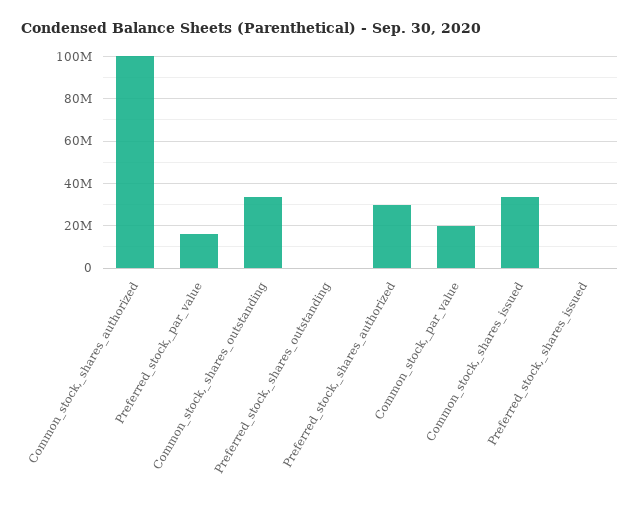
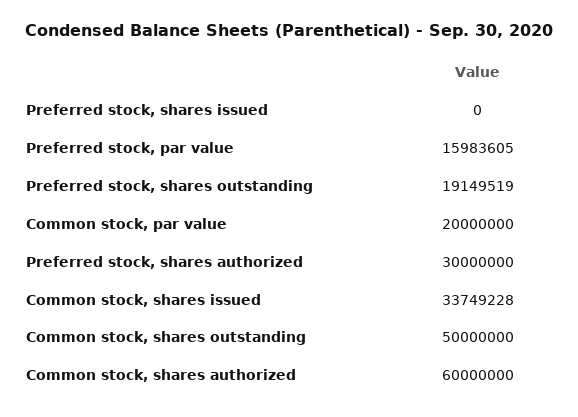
  {
-   "Common_stock,_shares_authorized": 100000000,
+   "Common_stock,_shares_authorized": 60000000,
    "Preferred_stock,_par_value": 15983605,
-   "Common_stock,_shares_outstanding": 35000000,
+   "Common_stock,_shares_outstanding": 50000000,
-   "Preferred_stock,_shares_outstanding": 0,
+   "Preferred_stock,_shares_outstanding": 19149519,
    "Preferred_stock,_shares_authorized": 30000000,
    "Common_stock,_par_value": 20000000,
    "Common_stock,_shares_issued": 33749228,
    "Preferred_stock,_shares_issued": 0
  }

